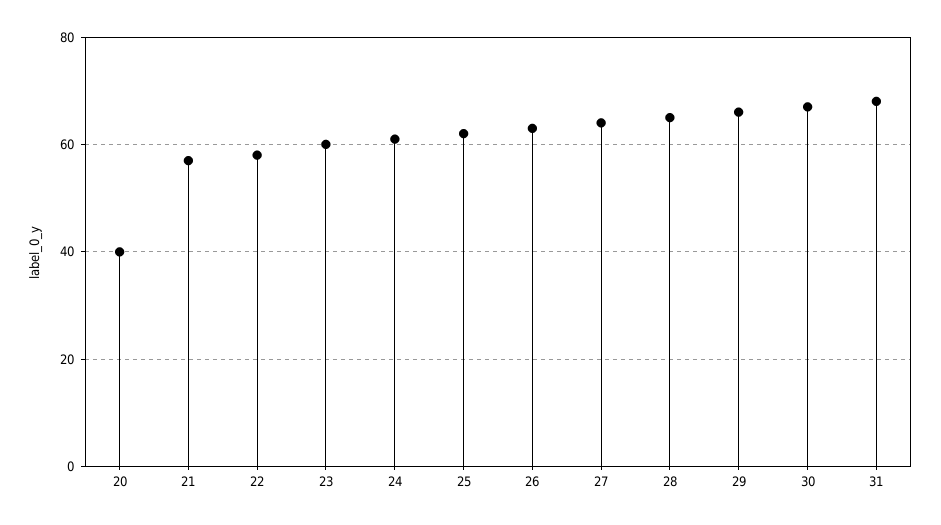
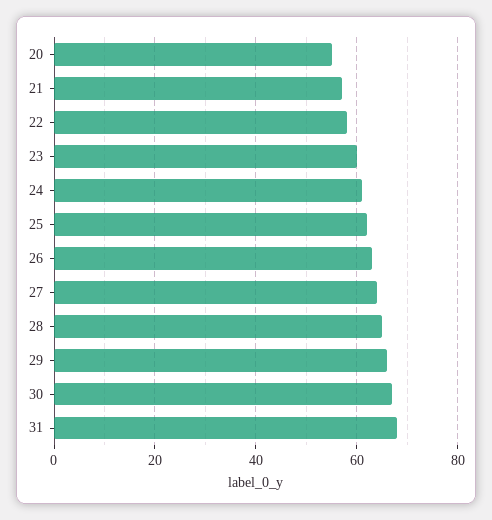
  {
-   "20": 40,
+   "20": 55,
    "21": 55,
    "22": 60,
    "23": 60,
    "24": 60,
    "25": 60,
    "26": 65,
    "27": 65,
    "28": 65,
    "29": 65,
    "30": 65,
    "31": 70
  }

